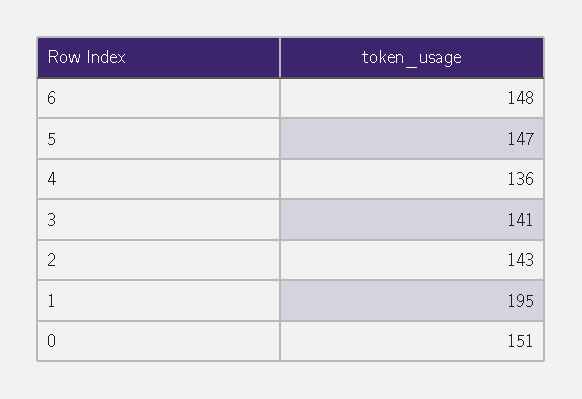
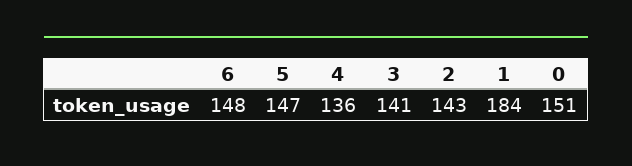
  {
    "6": 148,
    "5": 147,
    "4": 136,
    "3": 141,
    "2": 143,
-   "1": 195,
+   "1": 184,
    "0": 151
  }

